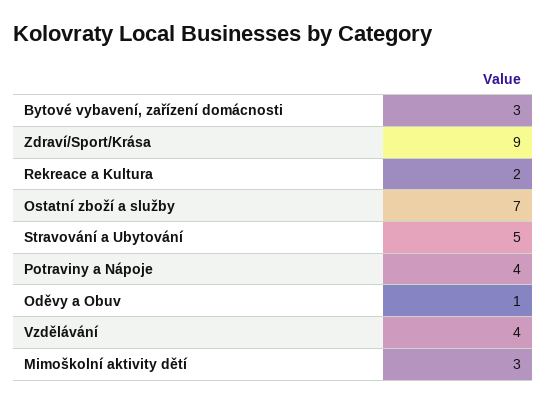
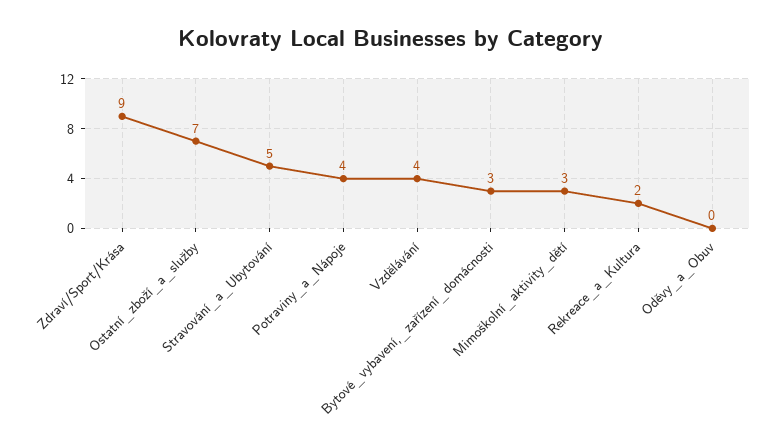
  {
    "Bytové vybavení, zařízení domácnosti": 3,
    "Zdraví/Sport/Krása": 9,
    "Rekreace a Kultura": 2,
    "Ostatní zboží a služby": 7,
    "Stravování a Ubytování": 5,
    "Potraviny a Nápoje": 4,
-   "Oděvy a Obuv": 1,
+   "Oděvy a Obuv": 0,
    "Vzdělávání": 4,
    "Mimoškolní aktivity dětí": 3
  }

